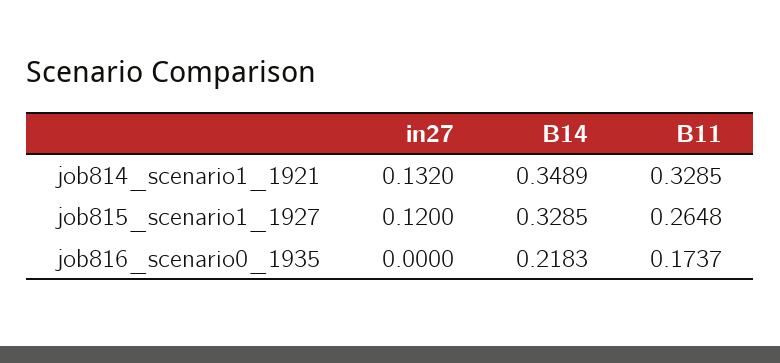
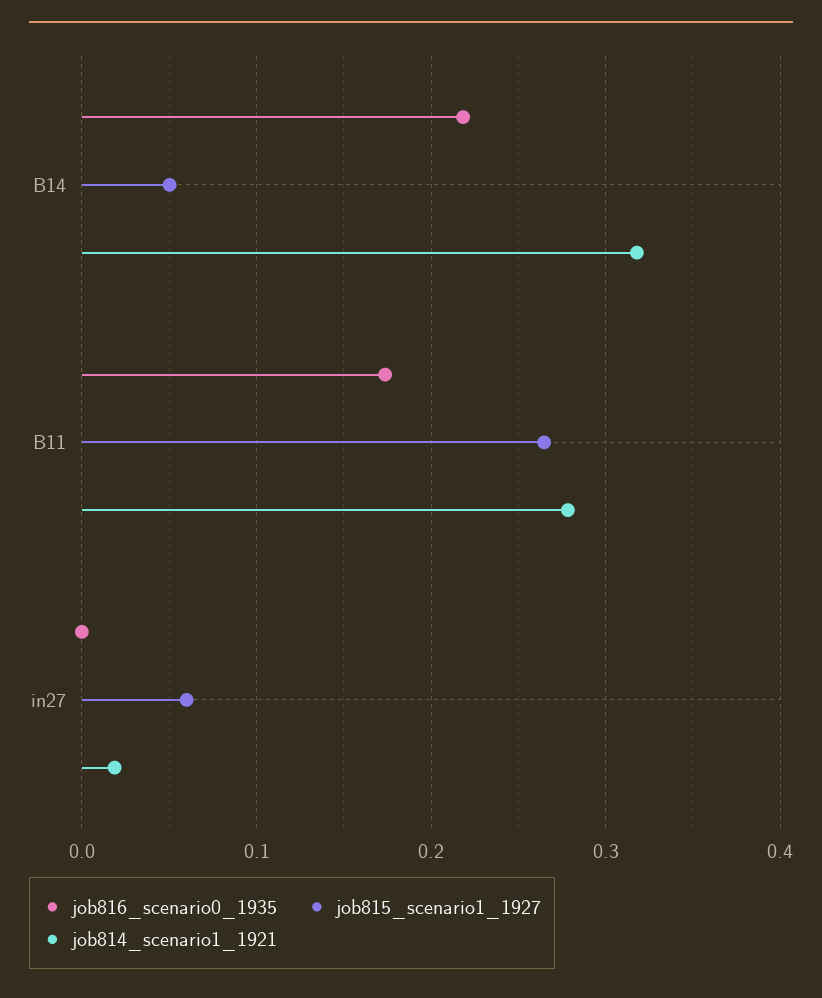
  {
    "job814_scenario1_1921": {
-     "in27": 0.132,
+     "in27": 0.02,
-     "B14": 0.3489,
+     "B14": 0.32,
-     "B11": 0.3285
+     "B11": 0.28
    },
    "job815_scenario1_1927": {
-     "in27": 0.12,
+     "in27": 0.06,
-     "B14": 0.3285,
+     "B14": 0.05,
      "B11": 0.2648
    },
    "job816_scenario0_1935": {
      "in27": 0,
      "B14": 0.2183,
      "B11": 0.1737
    }
  }

